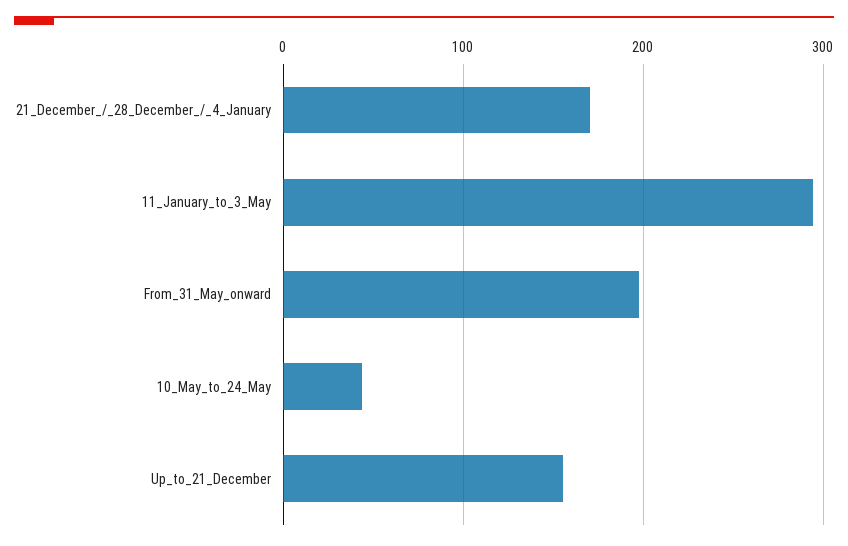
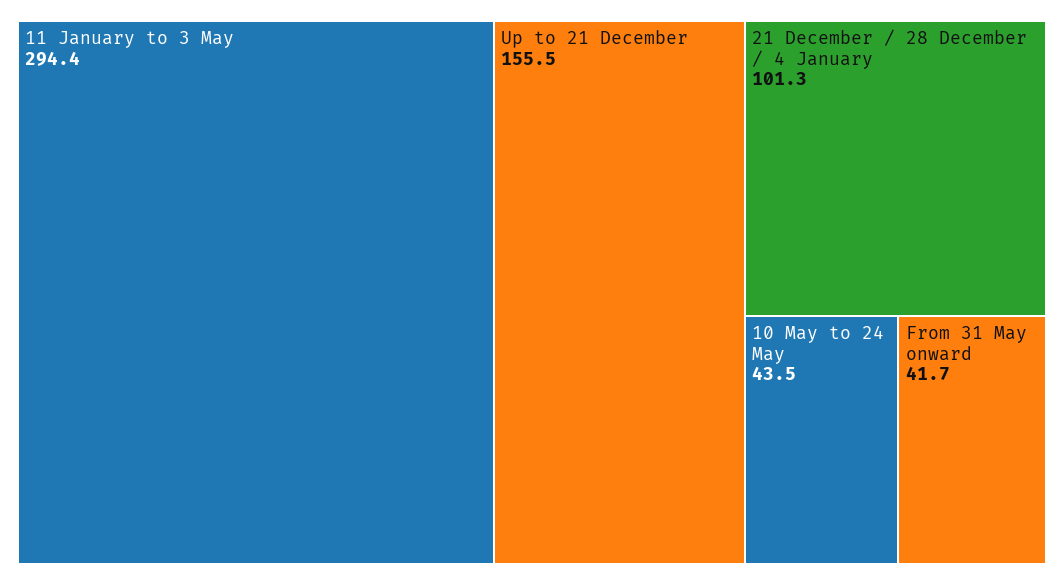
  {
-   "21_December_/_28_December_/_4_January": 170,
+   "21_December_/_28_December_/_4_January": 101.3,
    "11_January_to_3_May": 294.4,
-   "From_31_May_onward": 200,
+   "From_31_May_onward": 41.7,
    "10_May_to_24_May": 43.5,
    "Up_to_21_December": 155.5
  }

